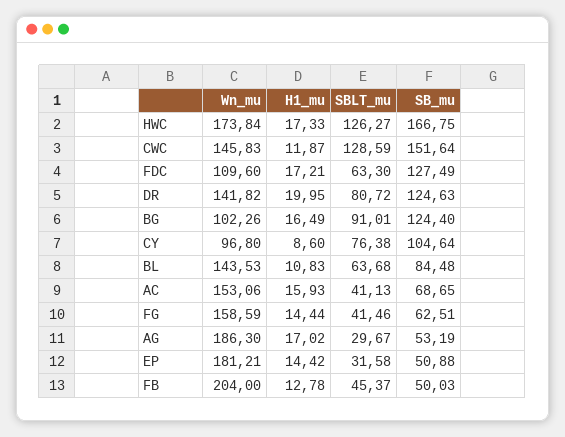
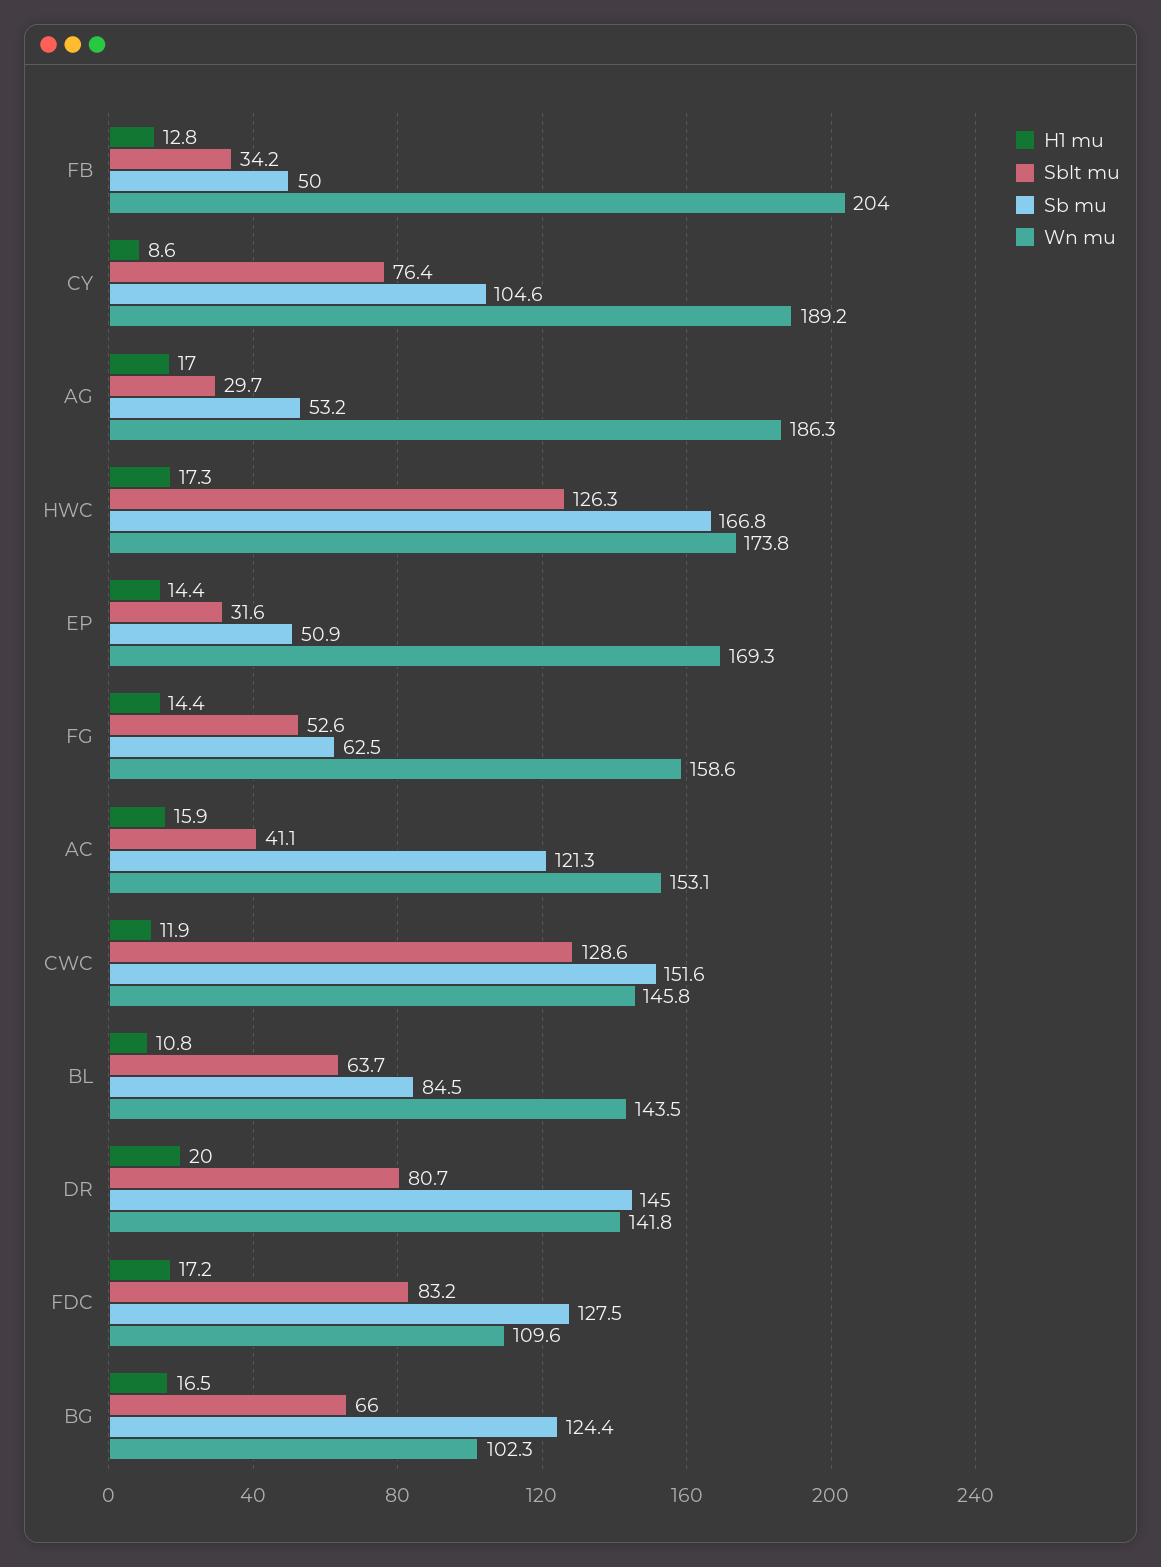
  {
    "Wn_mu": {
      "HWC": 173.84,
      "CWC": 145.83,
      "FDC": 109.6,
      "DR": 141.82,
      "BG": 102.26,
-     "CY": 96.8,
+     "CY": 189.2,
      "BL": 143.53,
      "AC": 153.06,
      "FG": 158.59,
      "AG": 186.3,
-     "EP": 181.21,
+     "EP": 169.3,
      "FB": 204
    },
    "H1_mu": {
      "HWC": 17.33,
      "CWC": 11.87,
      "FDC": 17.21,
      "DR": 19.95,
      "BG": 16.49,
      "CY": 8.6,
      "BL": 10.83,
      "AC": 15.93,
      "FG": 14.44,
      "AG": 17.02,
      "EP": 14.42,
      "FB": 12.78
    },
    "SBLT_mu": {
      "HWC": 126.27,
      "CWC": 128.59,
-     "FDC": 63.3,
+     "FDC": 83.2,
      "DR": 80.72,
-     "BG": 91.01,
+     "BG": 66,
      "CY": 76.38,
      "BL": 63.68,
      "AC": 41.13,
-     "FG": 41.46,
+     "FG": 52.6,
      "AG": 29.67,
      "EP": 31.58,
-     "FB": 45.37
+     "FB": 34.2
    },
    "SB_mu": {
      "HWC": 166.75,
      "CWC": 151.64,
      "FDC": 127.49,
-     "DR": 124.63,
+     "DR": 145,
      "BG": 124.4,
      "CY": 104.64,
      "BL": 84.48,
-     "AC": 68.65,
+     "AC": 121.3,
      "FG": 62.51,
      "AG": 53.19,
      "EP": 50.88,
      "FB": 50.03
    }
  }

